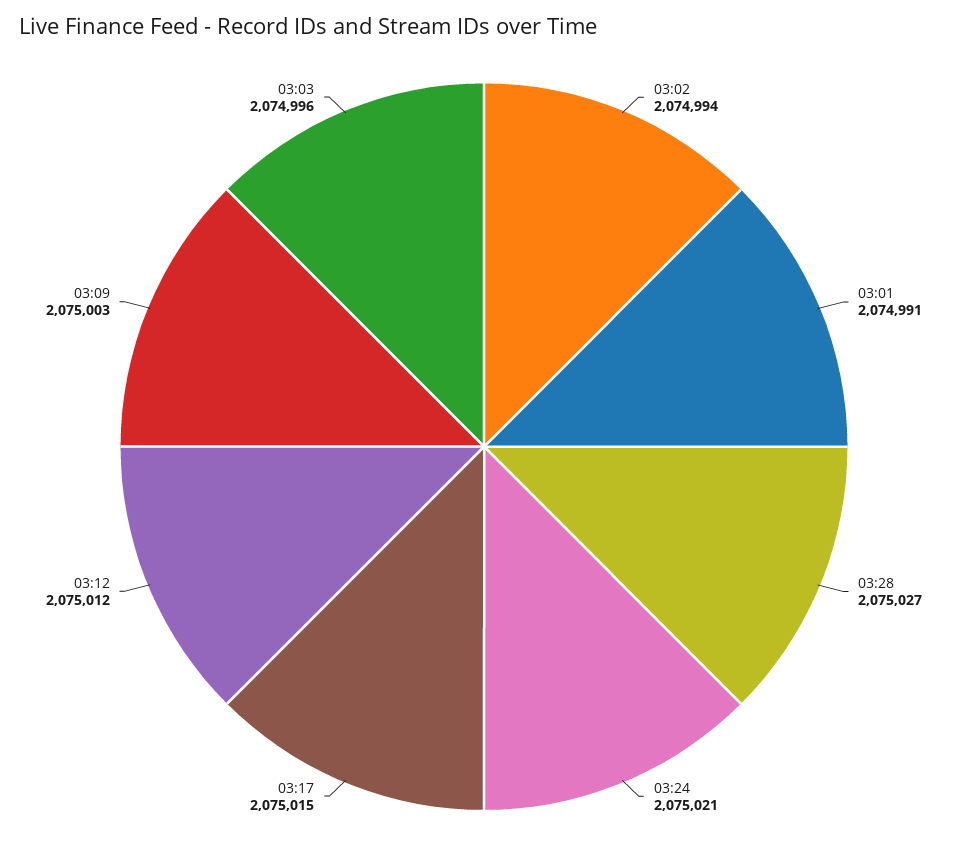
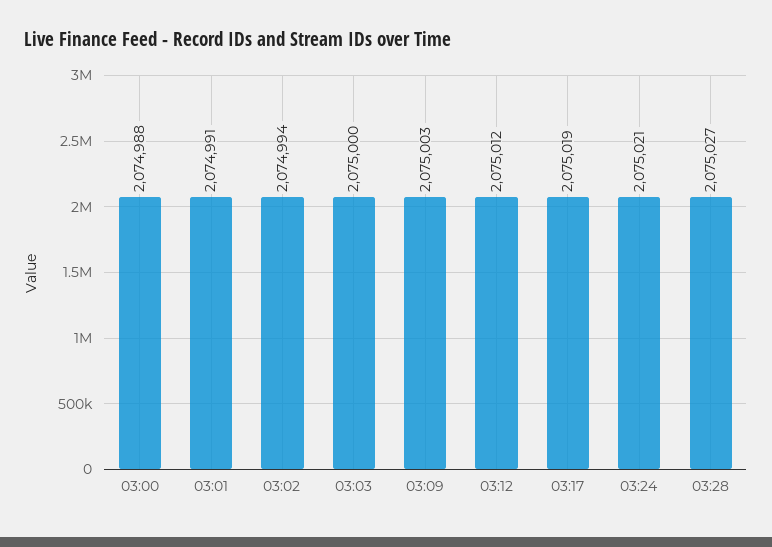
  {
    "03:02": 2074994,
    "03:01": 2074991,
    "03:28": 2075027,
    "03:24": 2075021,
-   "03:17": 2075015,
+   "03:17": 2075019,
    "03:12": 2075012,
    "03:09": 2075003,
-   "03:03": 2074996
+   "03:03": 2075000,
+   "03:00": 2074988
  }

